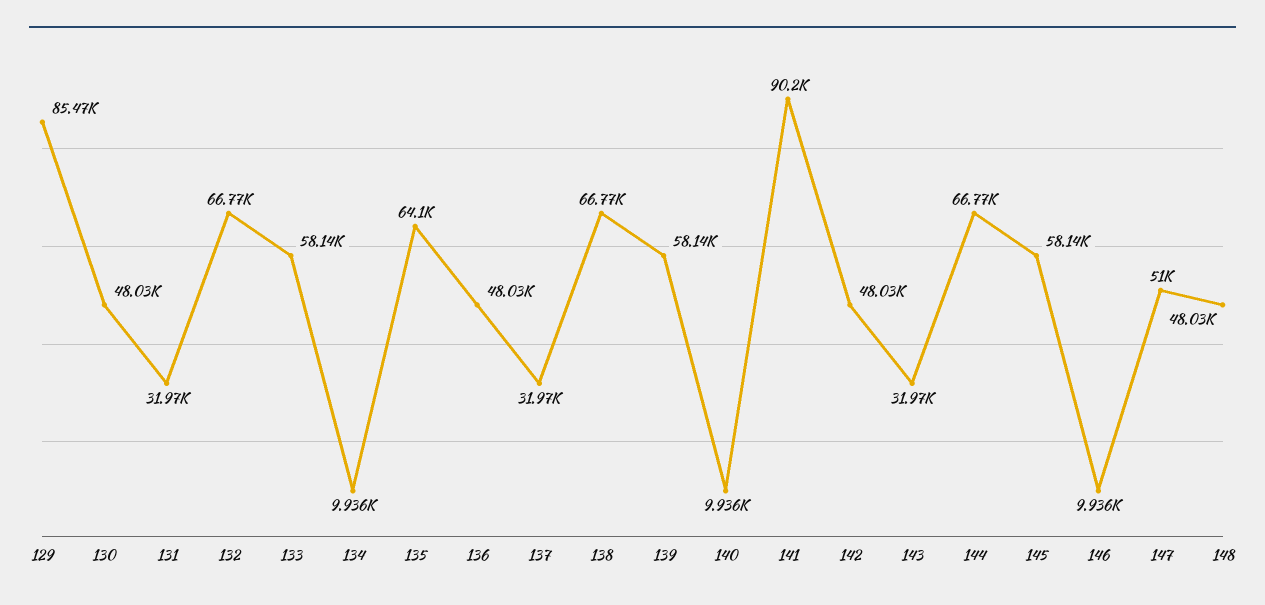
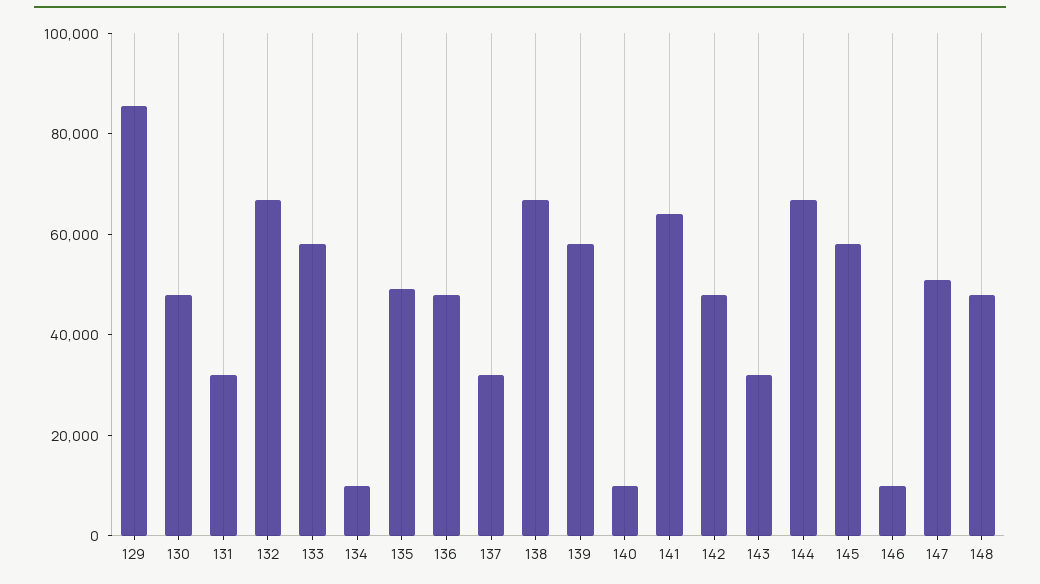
  {
    "129": 85470,
    "130": 48030,
    "131": 31970,
    "132": 66770,
    "133": 58140,
    "134": 9936,
-   "135": 64100,
+   "135": 50000,
    "136": 48030,
    "137": 31970,
    "138": 66770,
    "139": 58140,
    "140": 9936,
-   "141": 90200,
+   "141": 65000,
    "142": 48030,
    "143": 31970,
    "144": 66770,
    "145": 58140,
    "146": 9936,
    "147": 51000,
    "148": 48030
  }

